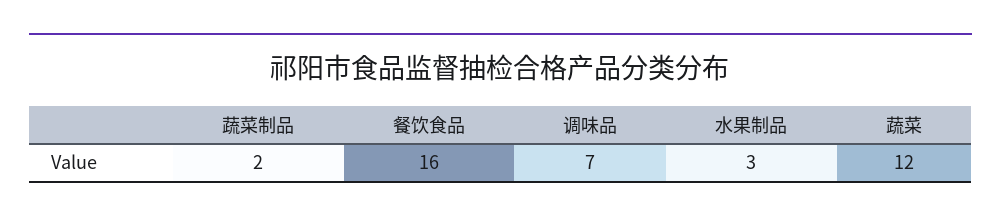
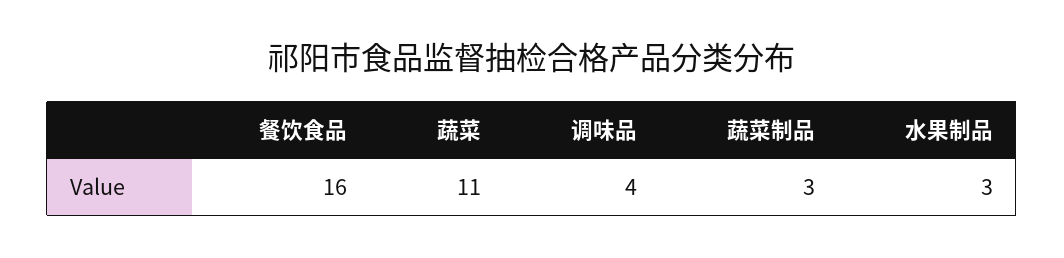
  {
-   "蔬菜制品": 2,
+   "蔬菜制品": 3,
    "餐饮食品": 16,
-   "调味品": 7,
+   "调味品": 4,
    "水果制品": 3,
-   "蔬菜": 12
+   "蔬菜": 11
  }

